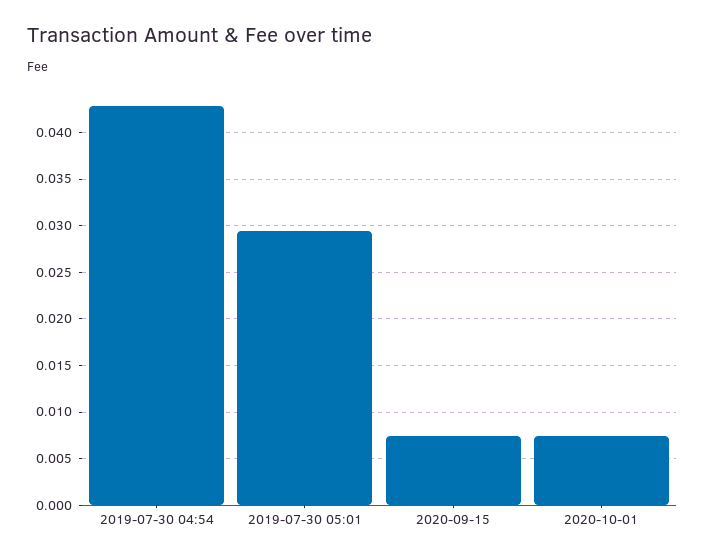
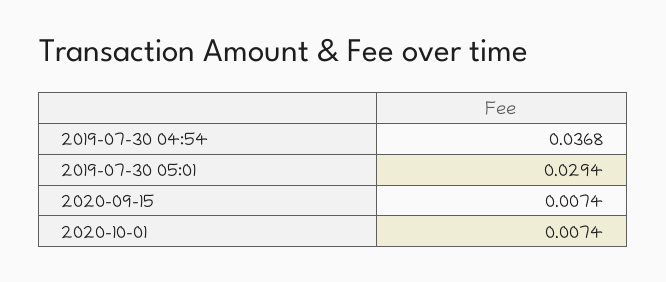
  {
-   "2019-07-30 04:54": 0.043,
+   "2019-07-30 04:54": 0.0368,
    "2019-07-30 05:01": 0.0294,
    "2020-09-15": 0.0074,
    "2020-10-01": 0.0074
  }

